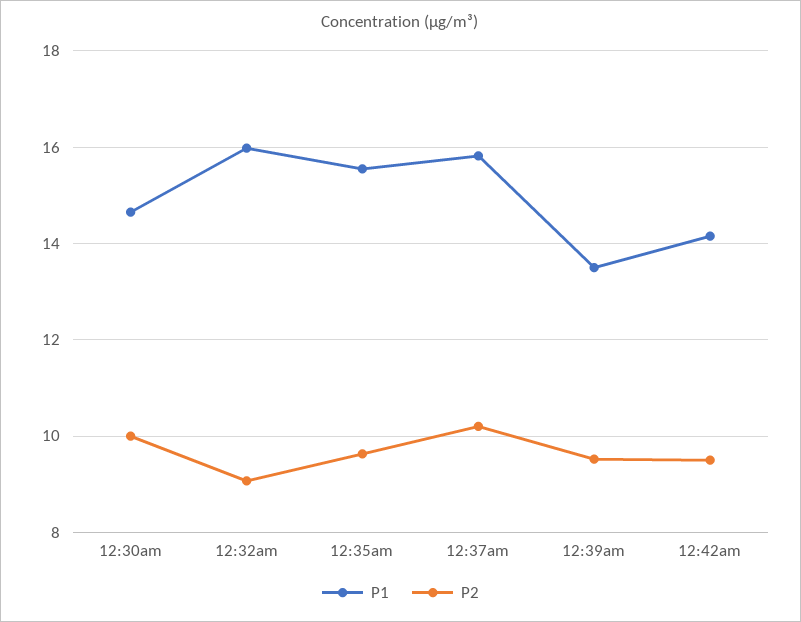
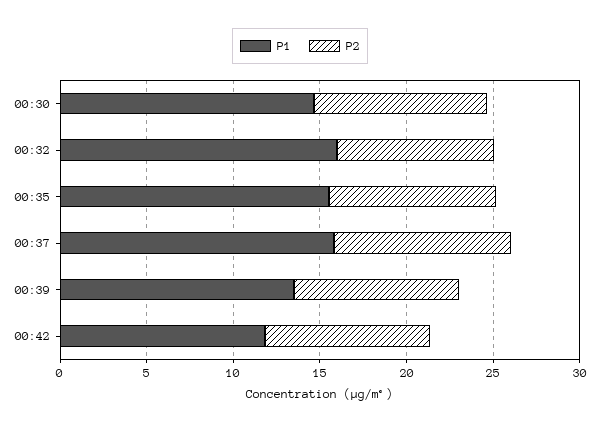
  {
    "P1": {
      "12:30am": 14.6,
      "12:32am": 16,
      "12:35am": 15.6,
      "12:37am": 15.8,
      "12:39am": 13.6,
-     "12:42am": 14.2
+     "12:42am": 12
    },
    "P2": {
      "12:30am": 10,
      "12:32am": 9,
      "12:35am": 9.6,
      "12:37am": 10.2,
      "12:39am": 9.6,
      "12:42am": 9.6
    }
  }

